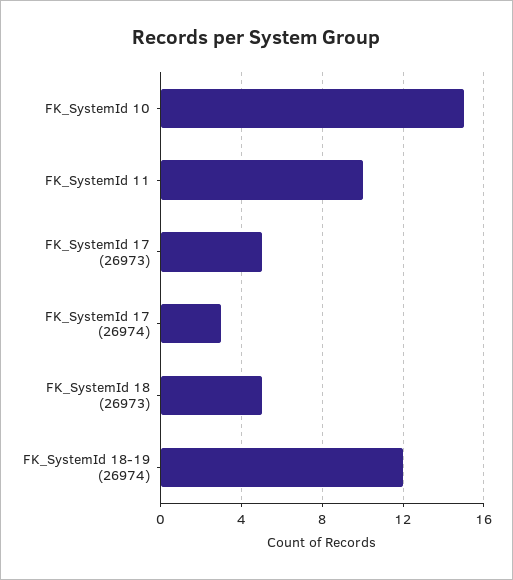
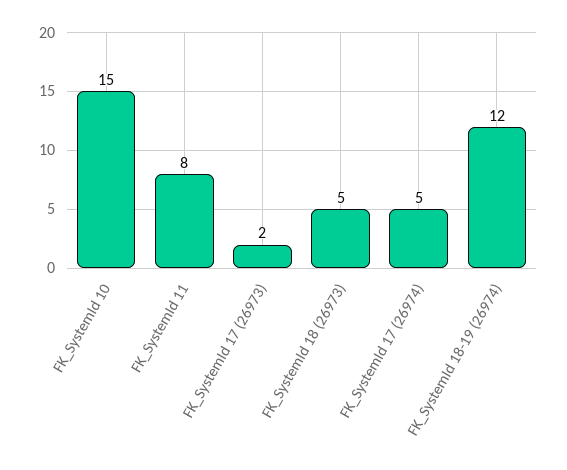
  {
    "FK_SystemId 10": 15,
-   "FK_SystemId 11": 10,
+   "FK_SystemId 11": 8,
-   "FK_SystemId 17 (26973)": 5,
+   "FK_SystemId 17 (26973)": 2,
-   "FK_SystemId 17 (26974)": 3,
+   "FK_SystemId 17 (26974)": 5,
    "FK_SystemId 18 (26973)": 5,
    "FK_SystemId 18-19 (26974)": 12
  }

